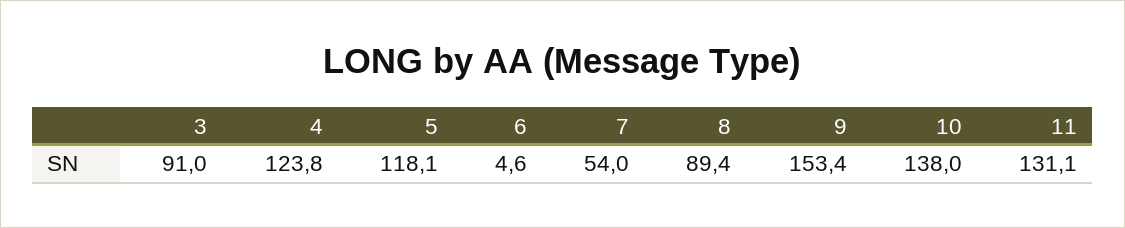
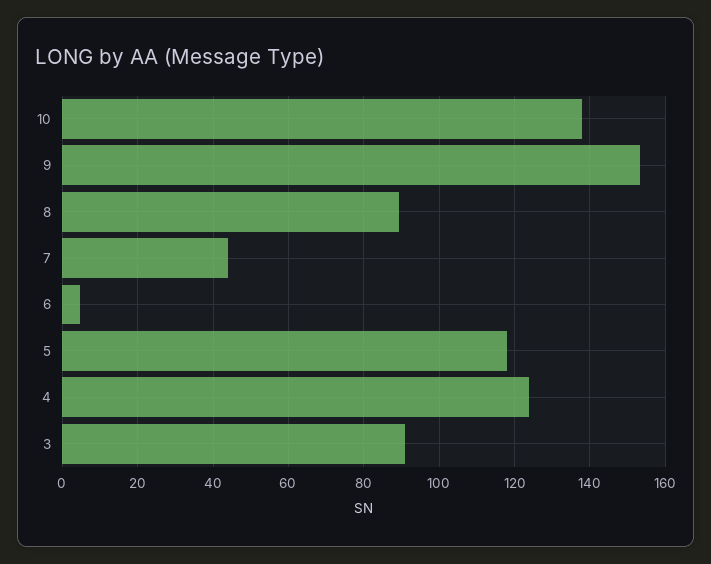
  {
    "3": 91,
    "4": 123.8,
    "5": 118.1,
    "6": 4.6,
-   "7": 54,
+   "7": 44,
    "8": 89.4,
    "9": 153.4,
-   "10": 138,
+   "10": 138
-   "11": 131.1
  }

